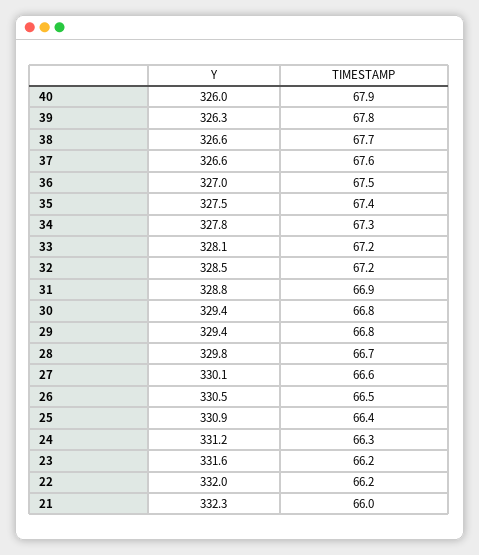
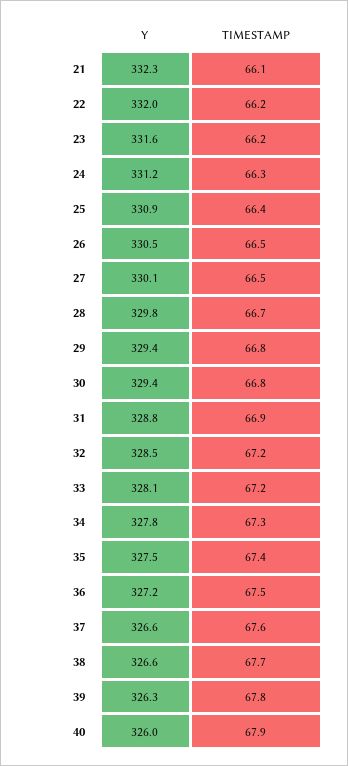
  {
    "Y": {
      "40": 326,
      "39": 326.3,
      "38": 326.6,
      "37": 326.6,
-     "36": 327,
+     "36": 327.2,
      "35": 327.5,
      "34": 327.8,
      "33": 328.1,
      "32": 328.5,
      "31": 328.8,
      "30": 329.4,
      "29": 329.4,
      "28": 329.8,
      "27": 330.1,
      "26": 330.5,
      "25": 330.9,
      "24": 331.2,
      "23": 331.6,
      "22": 332,
      "21": 332.3
    },
    "TIMESTAMP": {
      "40": 67.9,
      "39": 67.8,
      "38": 67.7,
      "37": 67.6,
      "36": 67.5,
      "35": 67.4,
      "34": 67.3,
      "33": 67.2,
      "32": 67.2,
      "31": 66.9,
      "30": 66.8,
      "29": 66.8,
      "28": 66.7,
-     "27": 66.6,
+     "27": 66.5,
      "26": 66.5,
      "25": 66.4,
      "24": 66.3,
      "23": 66.2,
      "22": 66.2,
-     "21": 66
+     "21": 66.1
    }
  }

